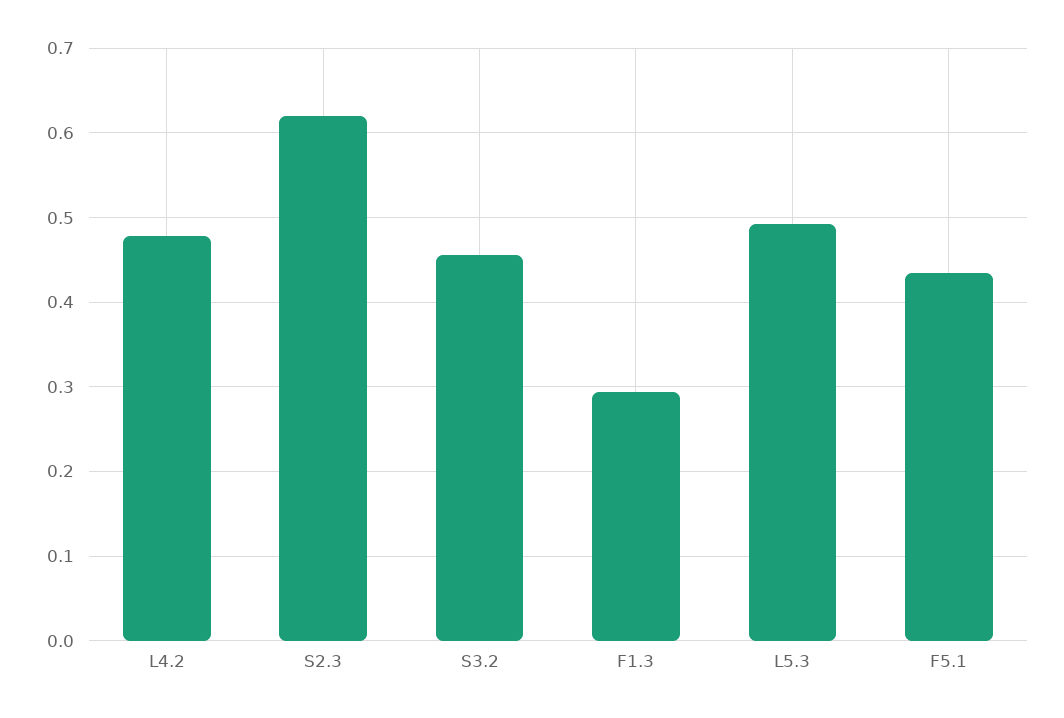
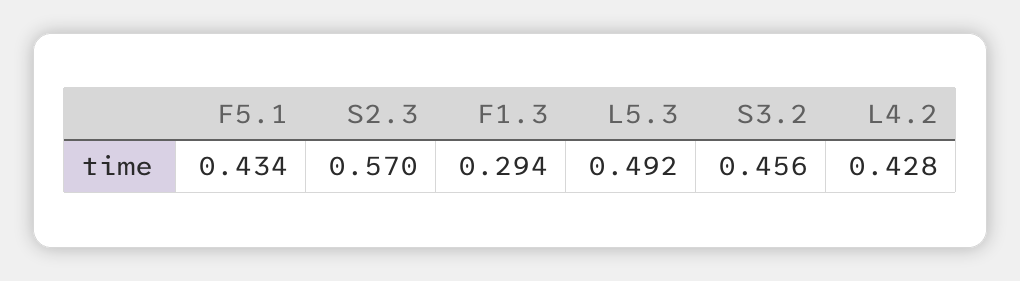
  {
-   "L4.2": 0.48,
+   "L4.2": 0.428,
-   "S2.3": 0.62,
+   "S2.3": 0.57,
    "S3.2": 0.456,
    "F1.3": 0.294,
    "L5.3": 0.492,
    "F5.1": 0.434
  }

